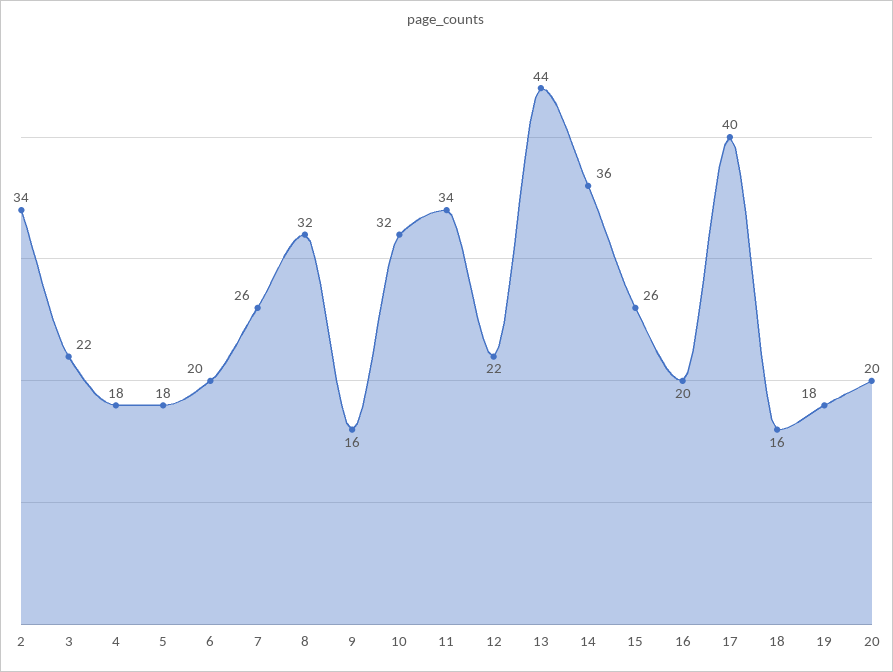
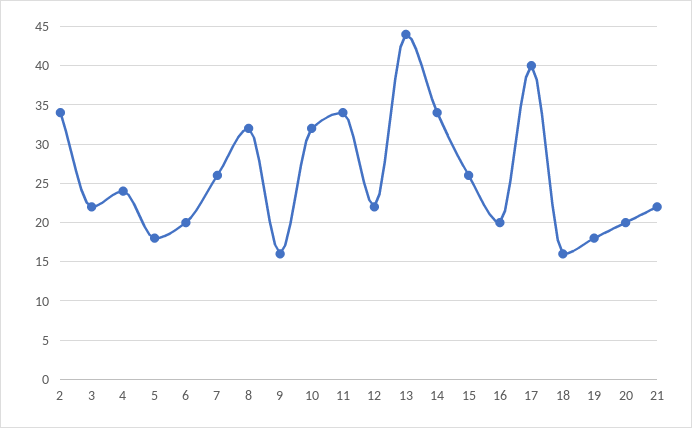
  {
    "2": 34,
    "3": 22,
-   "4": 18,
+   "4": 24,
    "5": 18,
    "6": 20,
    "7": 26,
    "8": 32,
    "9": 16,
    "10": 32,
    "11": 34,
    "12": 22,
    "13": 44,
-   "14": 36,
+   "14": 34,
    "15": 26,
    "16": 20,
    "17": 40,
    "18": 16,
    "19": 18,
-   "20": 20
+   "20": 20,
+   "21": 22
  }

